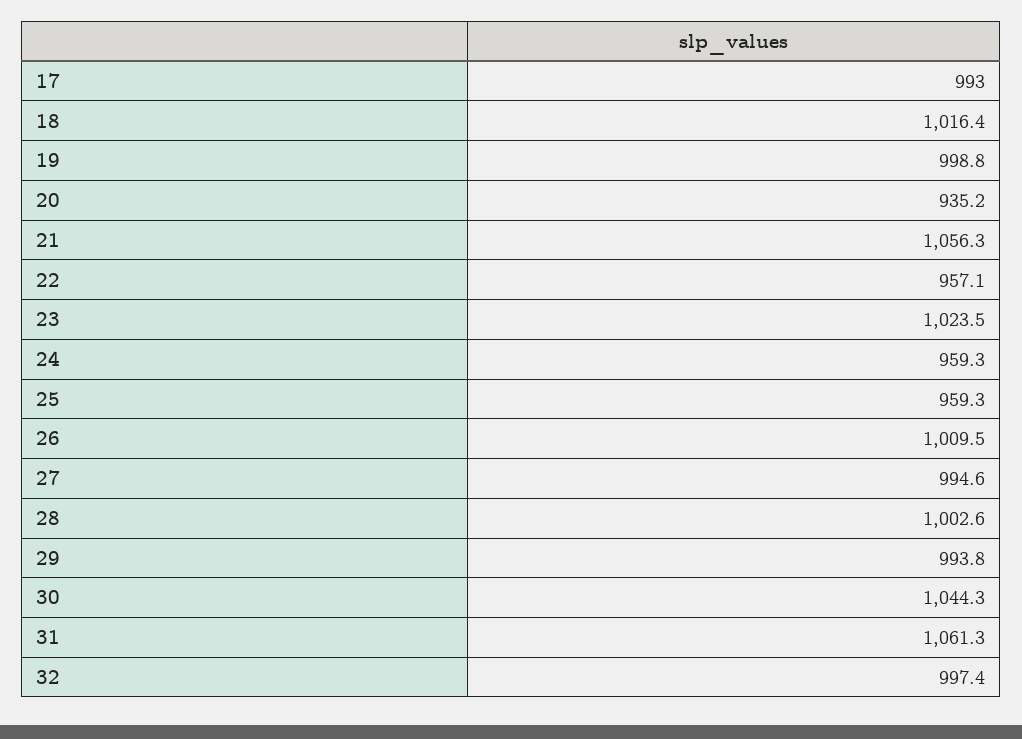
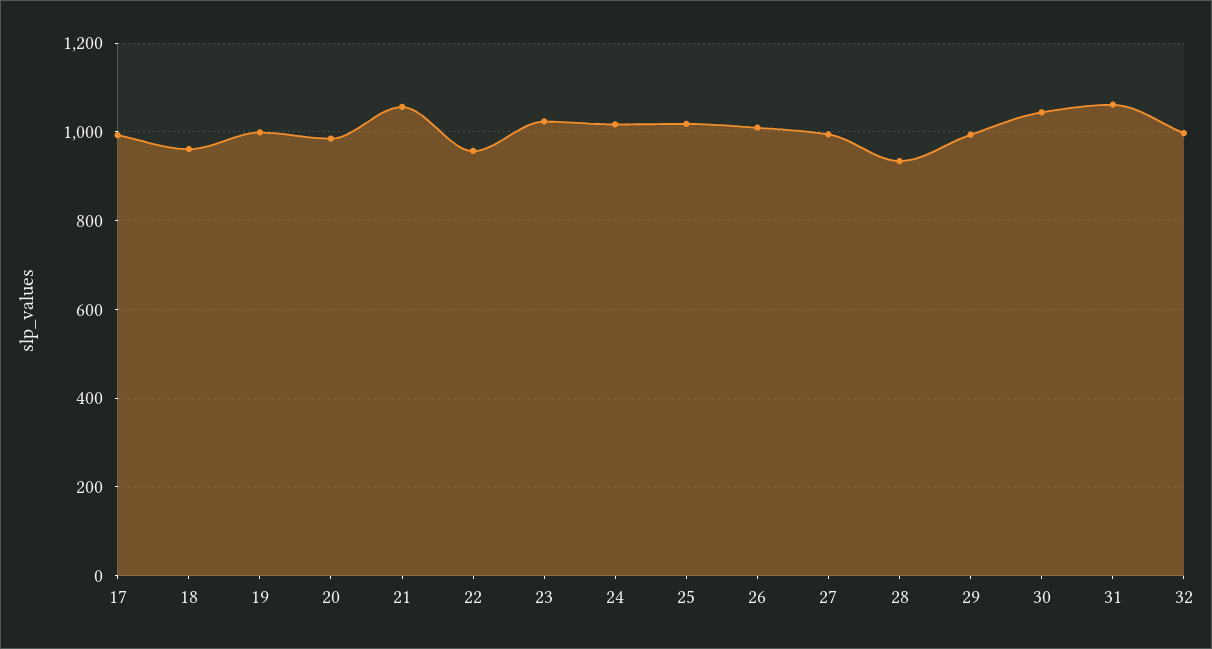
  {
    "17": 993,
-   "18": 1016.4,
+   "18": 960,
    "19": 998.8,
-   "20": 935.2,
+   "20": 980,
    "21": 1056.3,
    "22": 957.1,
    "23": 1023.5,
-   "24": 959.3,
+   "24": 1020,
-   "25": 959.3,
+   "25": 1020,
    "26": 1009.5,
    "27": 994.6,
-   "28": 1002.6,
+   "28": 940,
    "29": 993.8,
    "30": 1044.3,
    "31": 1061.3,
    "32": 997.4
  }

